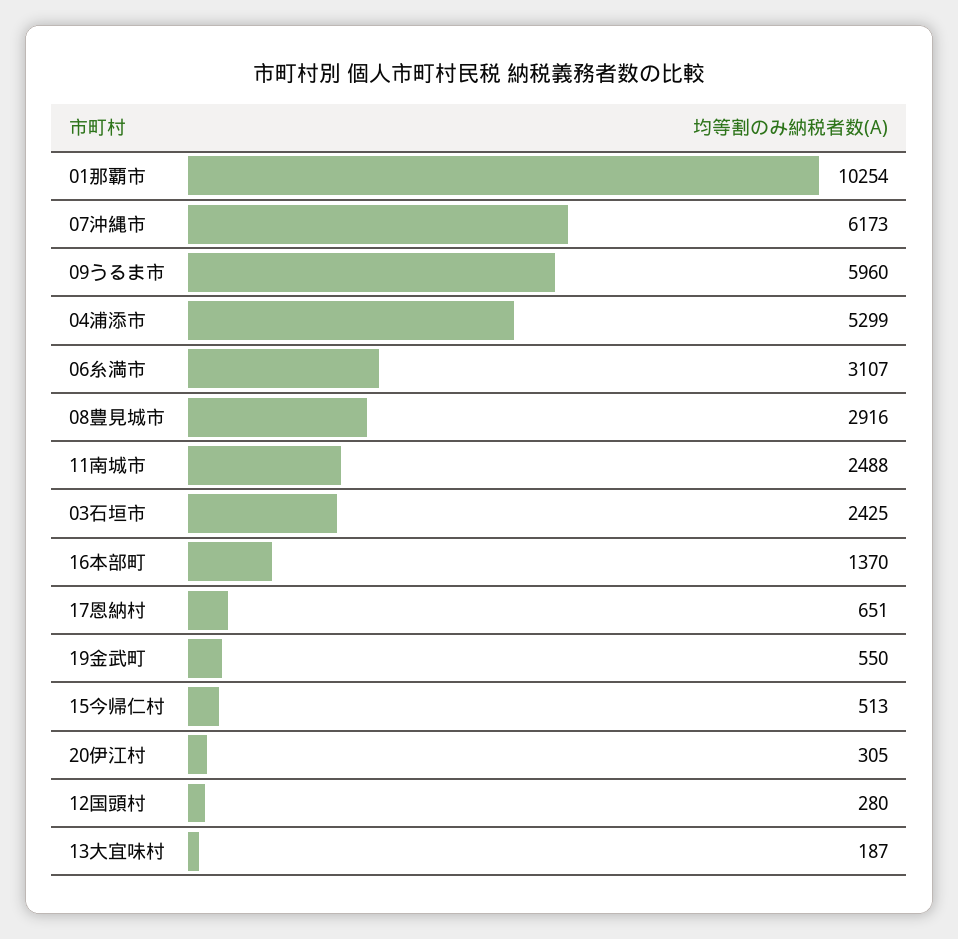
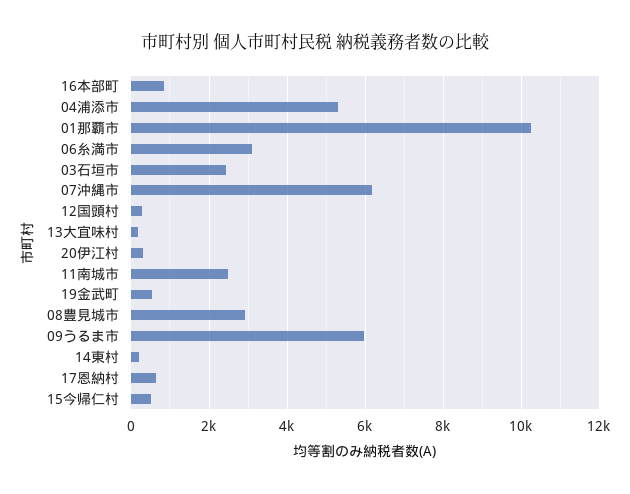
  {
    "01那覇市": 10254,
    "07沖縄市": 6173,
    "09うるま市": 5960,
    "04浦添市": 5299,
    "06糸満市": 3107,
    "08豊見城市": 2916,
    "11南城市": 2488,
    "03石垣市": 2425,
-   "16本部町": 1370,
+   "16本部町": 800,
    "17恩納村": 651,
    "19金武町": 550,
    "15今帰仁村": 513,
    "20伊江村": 305,
    "12国頭村": 280,
-   "13大宜味村": 187
+   "13大宜味村": 187,
+   "14東村": 200
  }

